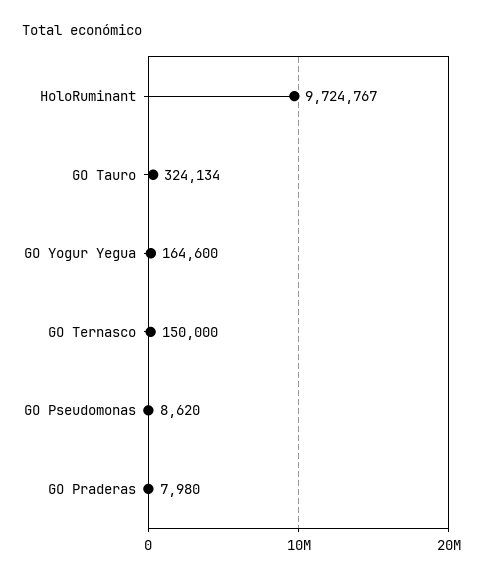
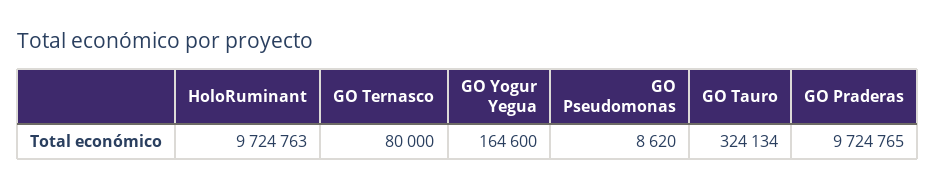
  {
-   "HoloRuminant": 9724767,
+   "HoloRuminant": 9724763,
    "GO Tauro": 324134,
    "GO Yogur Yegua": 164600,
-   "GO Ternasco": 150000,
+   "GO Ternasco": 80000,
    "GO Pseudomonas": 8620,
-   "GO Praderas": 7980
+   "GO Praderas": 9724765
  }

